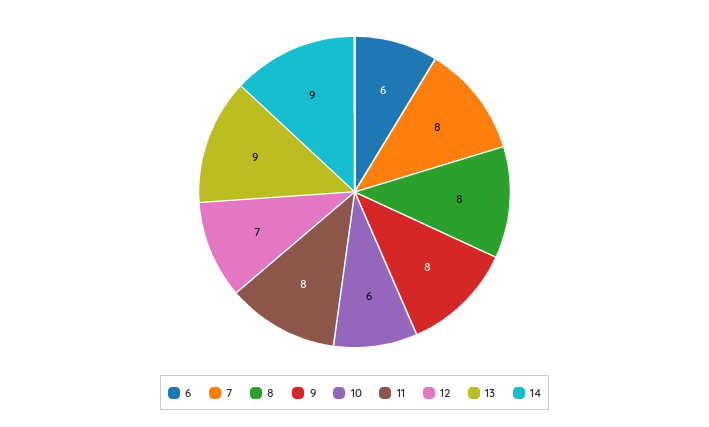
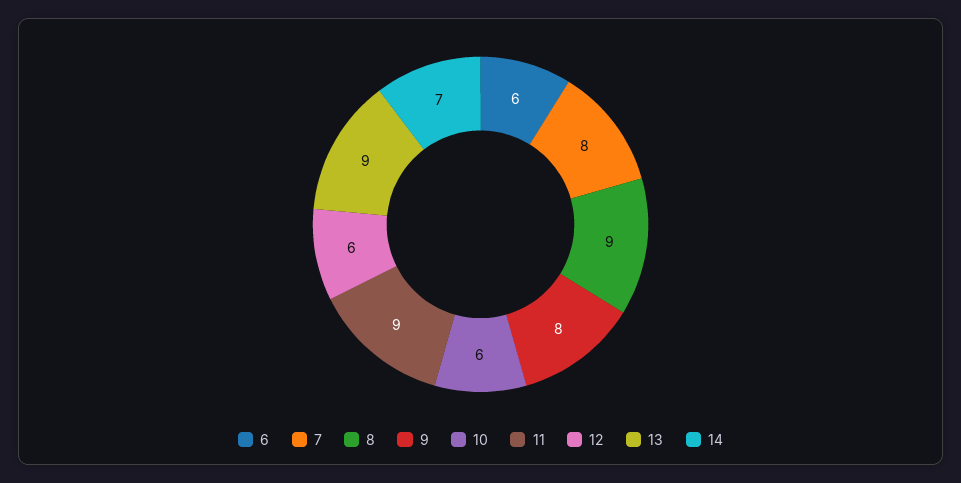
  {
    "6": 6,
    "7": 8,
-   "8": 8,
+   "8": 9,
    "9": 8,
    "10": 6,
-   "11": 8,
+   "11": 9,
-   "12": 7,
+   "12": 6,
    "13": 9,
-   "14": 9
+   "14": 7
  }

